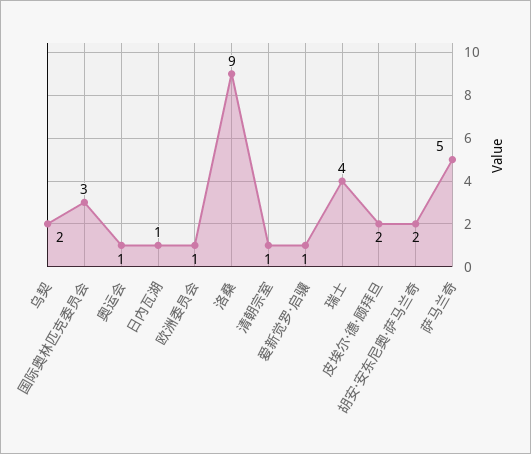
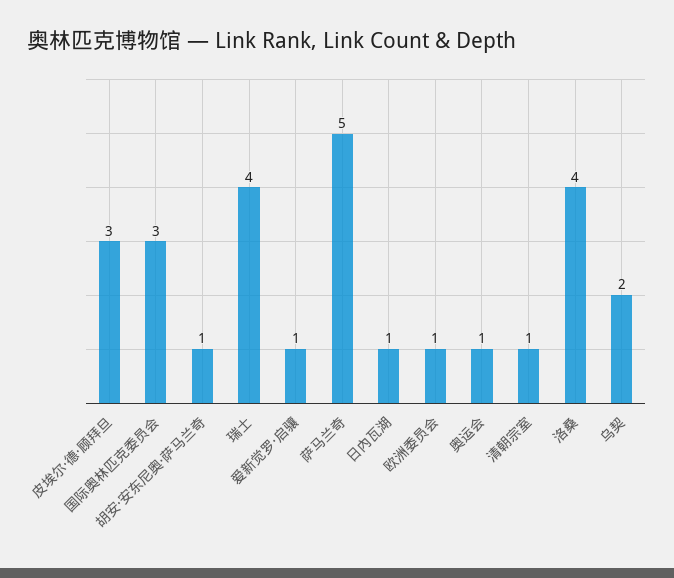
  {
    "乌契": 2,
    "国际奥林匹克委员会": 3,
    "奥运会": 1,
    "日內瓦湖": 1,
    "欧洲委员会": 1,
-   "洛桑": 9,
+   "洛桑": 4,
    "清朝宗室": 1,
    "爱新觉罗·启骧": 1,
    "瑞士": 4,
-   "皮埃尔·德·顾拜旦": 2,
+   "皮埃尔·德·顾拜旦": 3,
-   "胡安·安东尼奥·萨马兰奇": 2,
+   "胡安·安东尼奥·萨马兰奇": 1,
    "萨马兰奇": 5
  }

